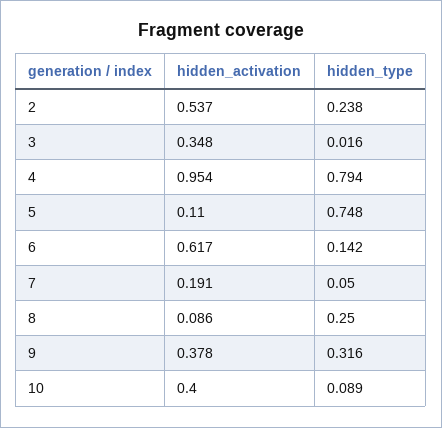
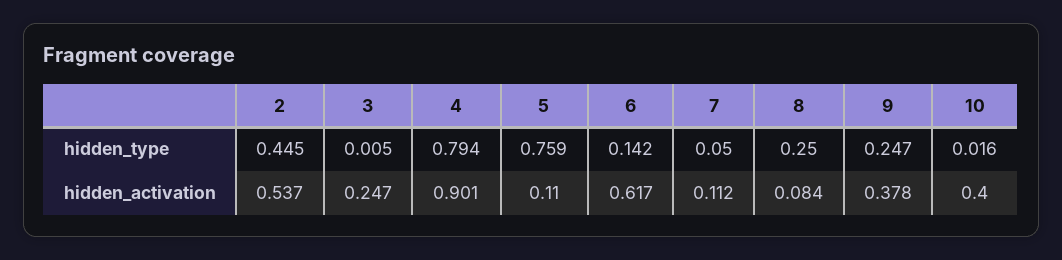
  {
    "hidden_activation": {
      "2": 0.537,
-     "3": 0.348,
+     "3": 0.247,
-     "4": 0.954,
+     "4": 0.901,
      "5": 0.11,
      "6": 0.617,
-     "7": 0.191,
+     "7": 0.112,
-     "8": 0.086,
+     "8": 0.084,
      "9": 0.378,
      "10": 0.4
    },
    "hidden_type": {
-     "2": 0.238,
+     "2": 0.445,
-     "3": 0.016,
+     "3": 0.005,
      "4": 0.794,
-     "5": 0.748,
+     "5": 0.759,
      "6": 0.142,
      "7": 0.05,
      "8": 0.25,
-     "9": 0.316,
+     "9": 0.247,
-     "10": 0.089
+     "10": 0.016
    }
  }

